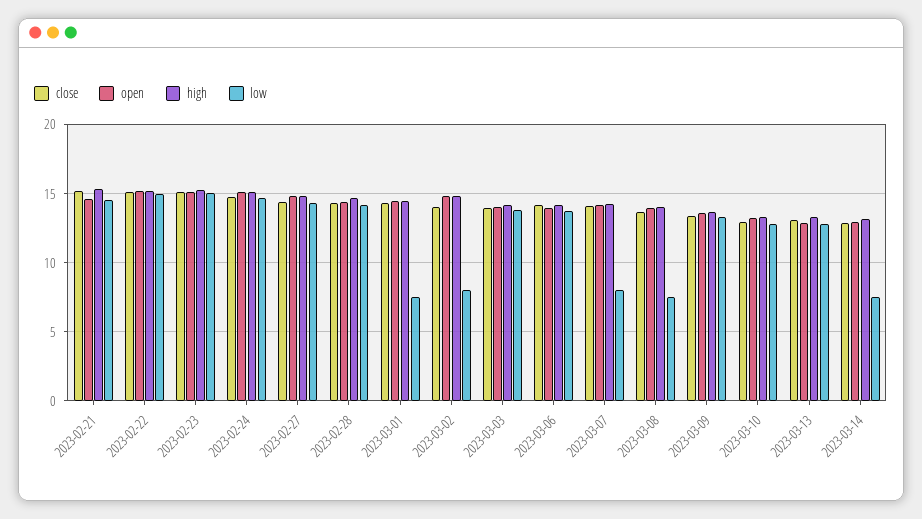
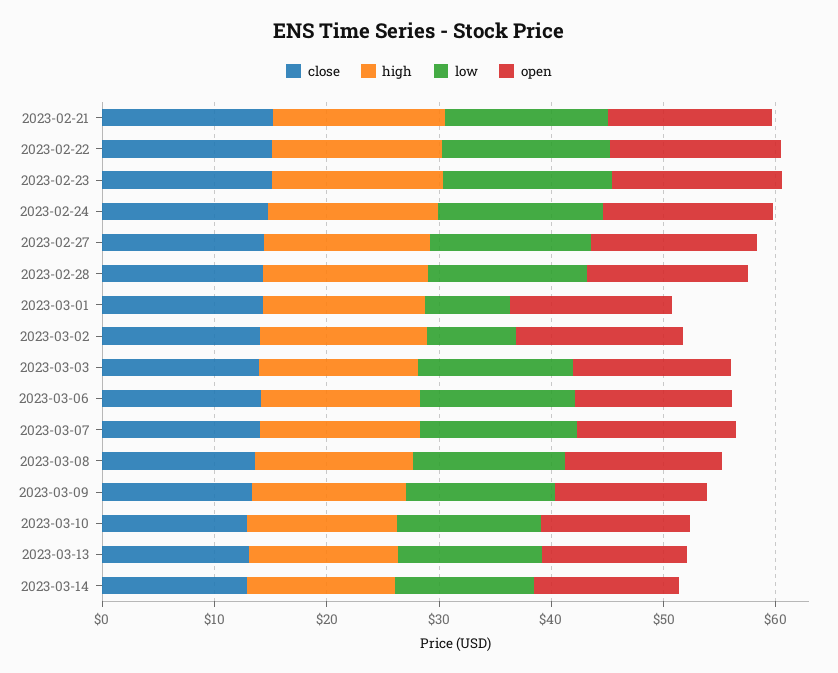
  {
    "close": {
      "2023-02-21": 15,
      "2023-02-22": 15,
      "2023-02-23": 15,
      "2023-02-24": 15,
      "2023-02-27": 14.5,
      "2023-02-28": 14.5,
      "2023-03-01": 14.5,
      "2023-03-02": 14,
      "2023-03-03": 14,
      "2023-03-06": 14,
      "2023-03-07": 14,
      "2023-03-08": 13.5,
      "2023-03-09": 13.5,
      "2023-03-10": 13,
      "2023-03-13": 13,
      "2023-03-14": 13
    },
    "open": {
      "2023-02-21": 14.5,
      "2023-02-22": 15,
      "2023-02-23": 15,
      "2023-02-24": 15,
      "2023-02-27": 15,
      "2023-02-28": 14.5,
      "2023-03-01": 14.5,
      "2023-03-02": 15,
      "2023-03-03": 14,
      "2023-03-06": 14,
      "2023-03-07": 14,
      "2023-03-08": 14,
      "2023-03-09": 13.5,
      "2023-03-10": 13.5,
      "2023-03-13": 13,
      "2023-03-14": 13
    },
    "high": {
      "2023-02-21": 15.5,
      "2023-02-22": 15,
      "2023-02-23": 15,
      "2023-02-24": 15,
      "2023-02-27": 15,
      "2023-02-28": 14.5,
      "2023-03-01": 14.5,
      "2023-03-02": 15,
      "2023-03-03": 14,
      "2023-03-06": 14,
      "2023-03-07": 14,
      "2023-03-08": 14,
      "2023-03-09": 13.5,
      "2023-03-10": 13.5,
      "2023-03-13": 13.5,
      "2023-03-14": 13
    },
    "low": {
      "2023-02-21": 14.5,
      "2023-02-22": 15,
      "2023-02-23": 15,
      "2023-02-24": 14.5,
      "2023-02-27": 14.5,
      "2023-02-28": 14,
      "2023-03-01": 7.5,
      "2023-03-02": 8,
      "2023-03-03": 14,
      "2023-03-06": 14,
-     "2023-03-07": 8,
+     "2023-03-07": 14,
-     "2023-03-08": 7.5,
+     "2023-03-08": 14,
      "2023-03-09": 13.5,
      "2023-03-10": 13,
      "2023-03-13": 13,
-     "2023-03-14": 7.5
+     "2023-03-14": 12
    }
  }

